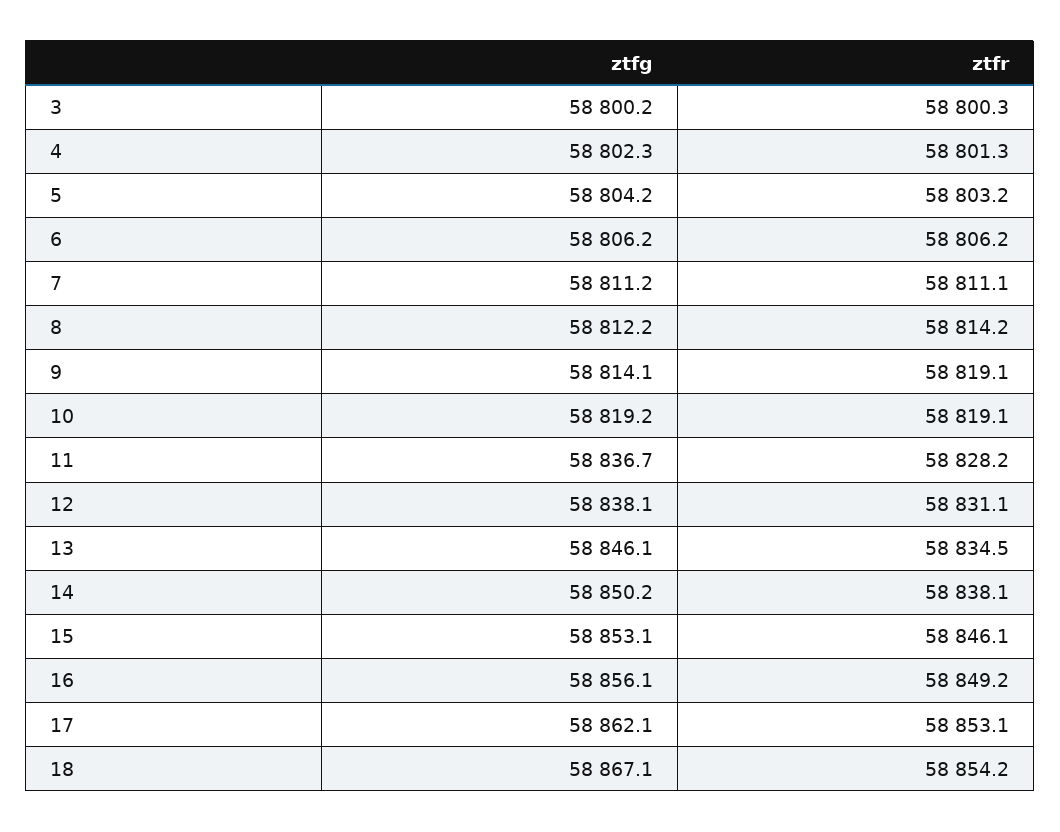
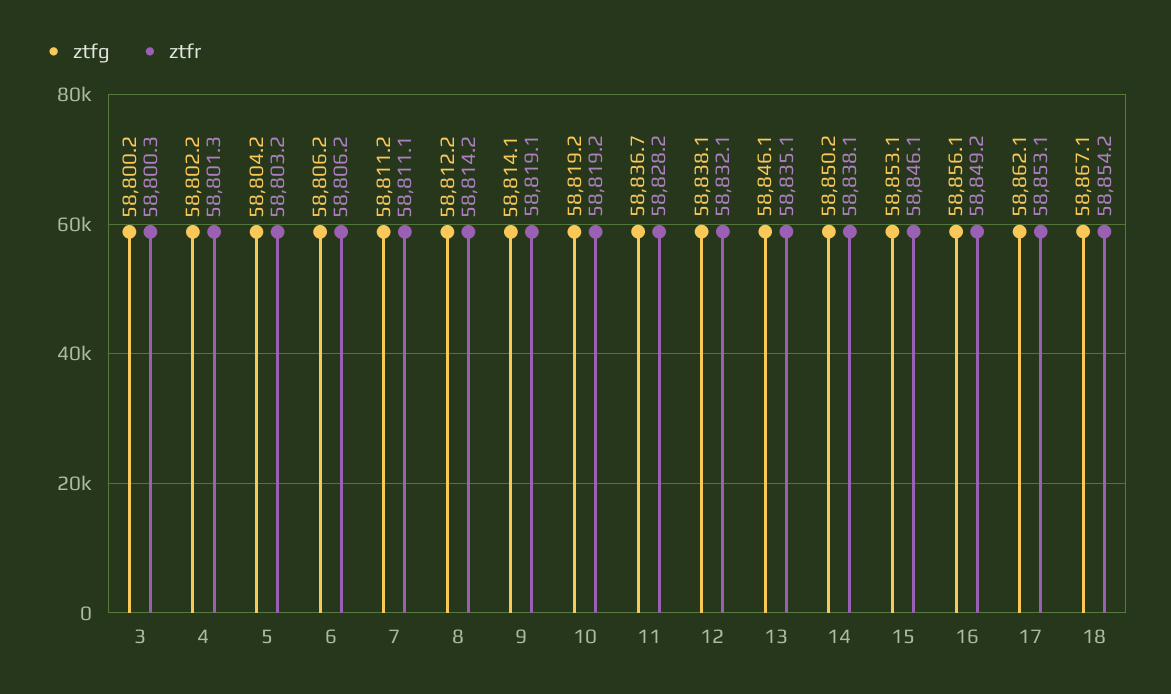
  {
    "ztfg": {
      "3": 58800.2,
-     "4": 58802.3,
+     "4": 58802.2,
      "5": 58804.2,
      "6": 58806.2,
      "7": 58811.2,
      "8": 58812.2,
      "9": 58814.1,
      "10": 58819.2,
      "11": 58836.7,
      "12": 58838.1,
      "13": 58846.1,
      "14": 58850.2,
      "15": 58853.1,
      "16": 58856.1,
      "17": 58862.1,
      "18": 58867.1
    },
    "ztfr": {
      "3": 58800.3,
      "4": 58801.3,
      "5": 58803.2,
      "6": 58806.2,
      "7": 58811.1,
      "8": 58814.2,
      "9": 58819.1,
-     "10": 58819.1,
+     "10": 58819.2,
      "11": 58828.2,
-     "12": 58831.1,
+     "12": 58832.1,
-     "13": 58834.5,
+     "13": 58835.1,
      "14": 58838.1,
      "15": 58846.1,
      "16": 58849.2,
      "17": 58853.1,
      "18": 58854.2
    }
  }

